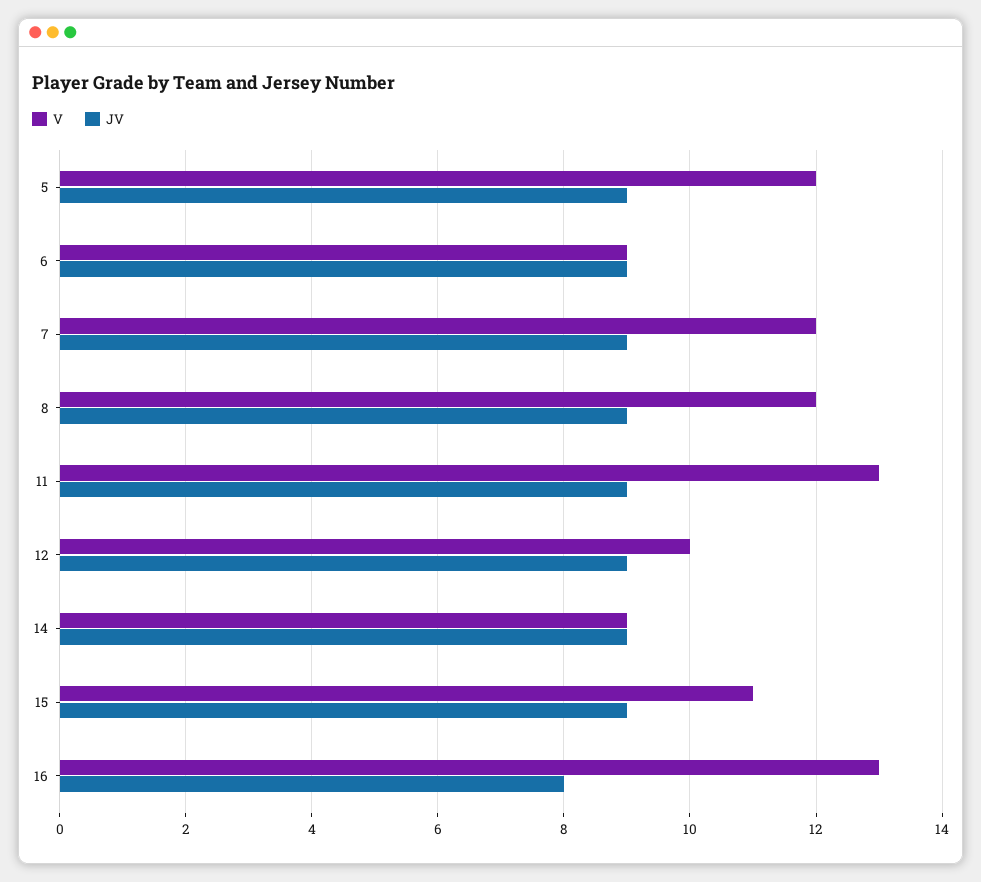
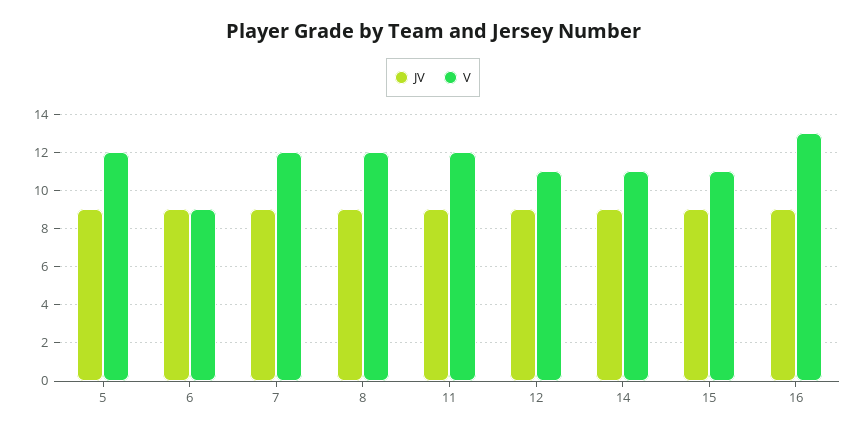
  {
    "V": {
      "5": 12,
      "6": 9,
      "7": 12,
      "8": 12,
-     "11": 13,
+     "11": 12,
-     "12": 10,
+     "12": 11,
-     "14": 9,
+     "14": 11,
      "15": 11,
      "16": 13
    },
    "JV": {
      "5": 9,
      "6": 9,
      "7": 9,
      "8": 9,
      "11": 9,
      "12": 9,
      "14": 9,
      "15": 9,
-     "16": 8
+     "16": 9
    }
  }

